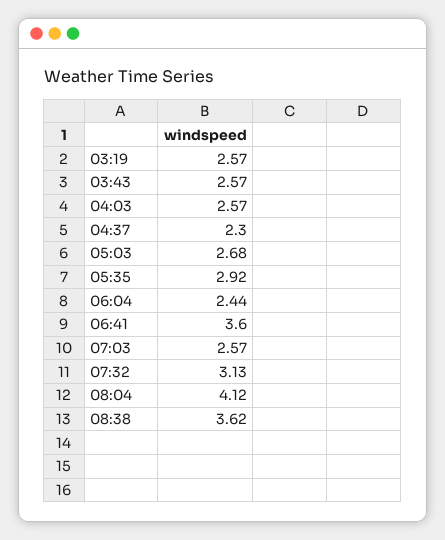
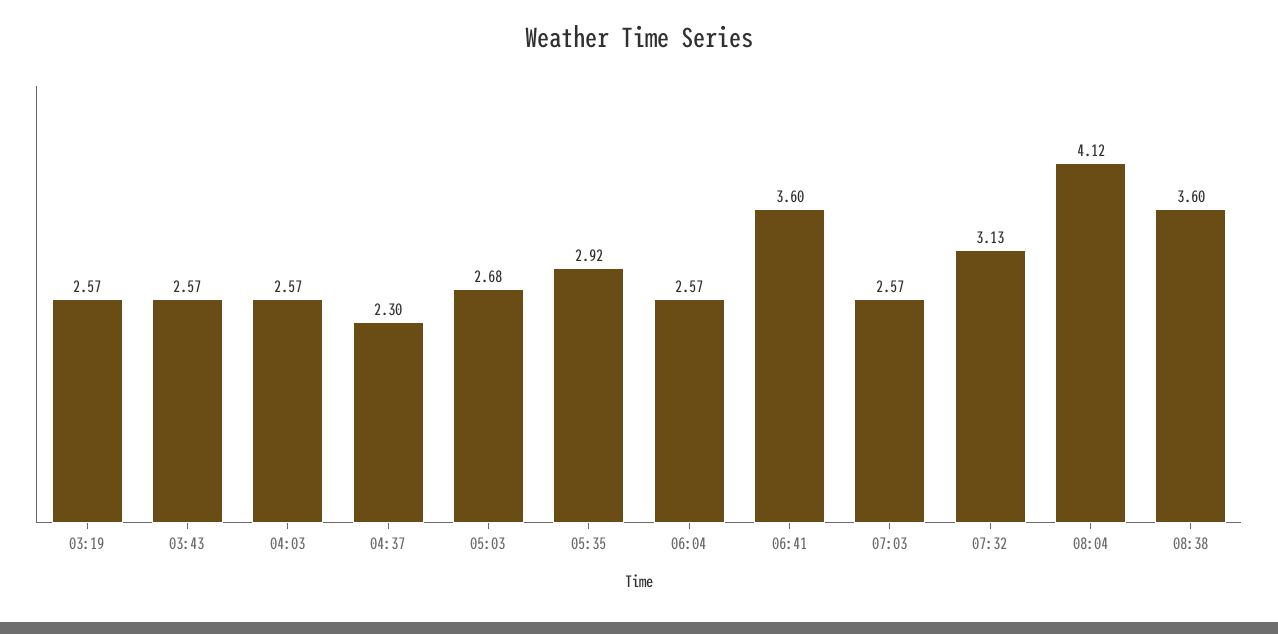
  {
    "03:19": 2.57,
    "03:43": 2.57,
    "04:03": 2.57,
    "04:37": 2.3,
    "05:03": 2.68,
    "05:35": 2.92,
-   "06:04": 2.44,
+   "06:04": 2.57,
    "06:41": 3.6,
    "07:03": 2.57,
    "07:32": 3.13,
    "08:04": 4.12,
-   "08:38": 3.62
+   "08:38": 3.6
  }

